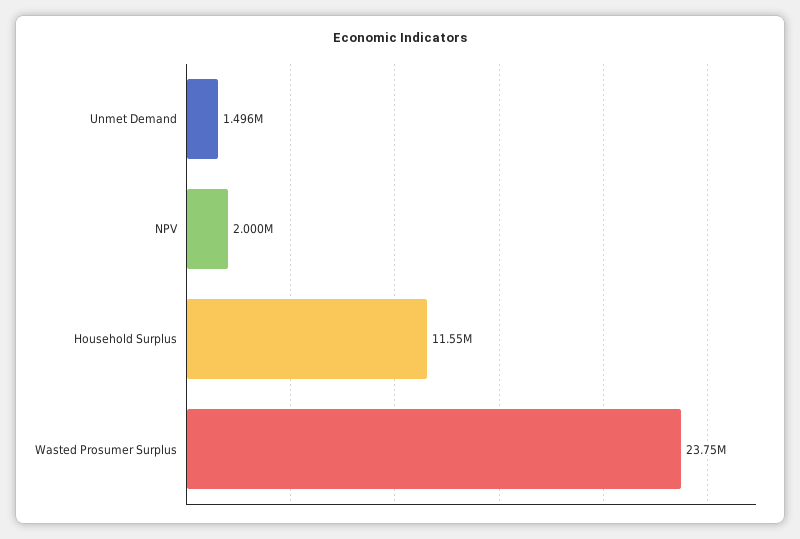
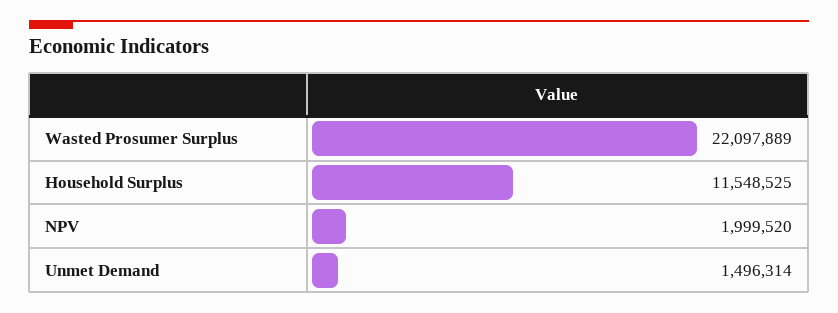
  {
    "Unmet Demand": 1496314,
    "NPV": 1999520,
    "Household Surplus": 11548525,
-   "Wasted Prosumer Surplus": 23750000
+   "Wasted Prosumer Surplus": 22097889
  }

